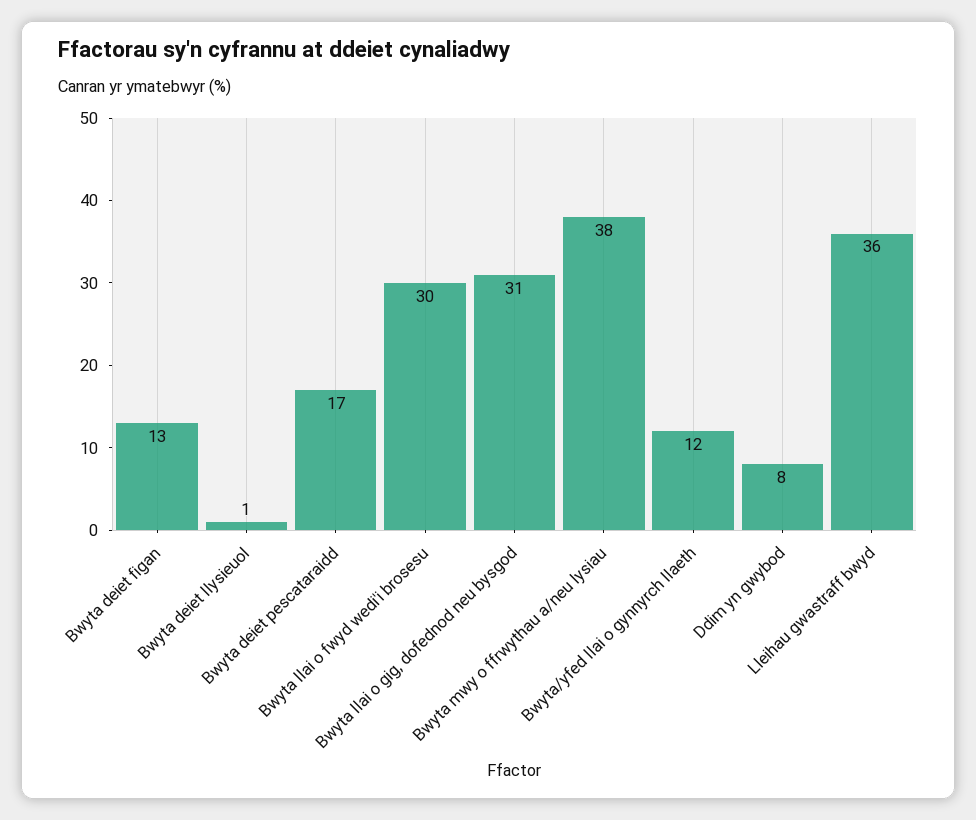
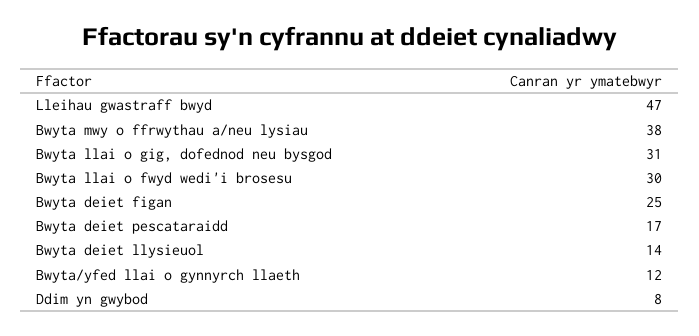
  {
-   "Bwyta deiet figan": 13,
+   "Bwyta deiet figan": 25,
-   "Bwyta deiet llysieuol": 1,
+   "Bwyta deiet llysieuol": 14,
    "Bwyta deiet pescataraidd": 17,
    "Bwyta llai o fwyd wedi'i brosesu": 30,
    "Bwyta llai o gig, dofednod neu bysgod": 31,
    "Bwyta mwy o ffrwythau a/neu lysiau": 38,
    "Bwyta/yfed llai o gynnyrch llaeth": 12,
    "Ddim yn gwybod": 8,
-   "Lleihau gwastraff bwyd": 36
+   "Lleihau gwastraff bwyd": 47
  }

